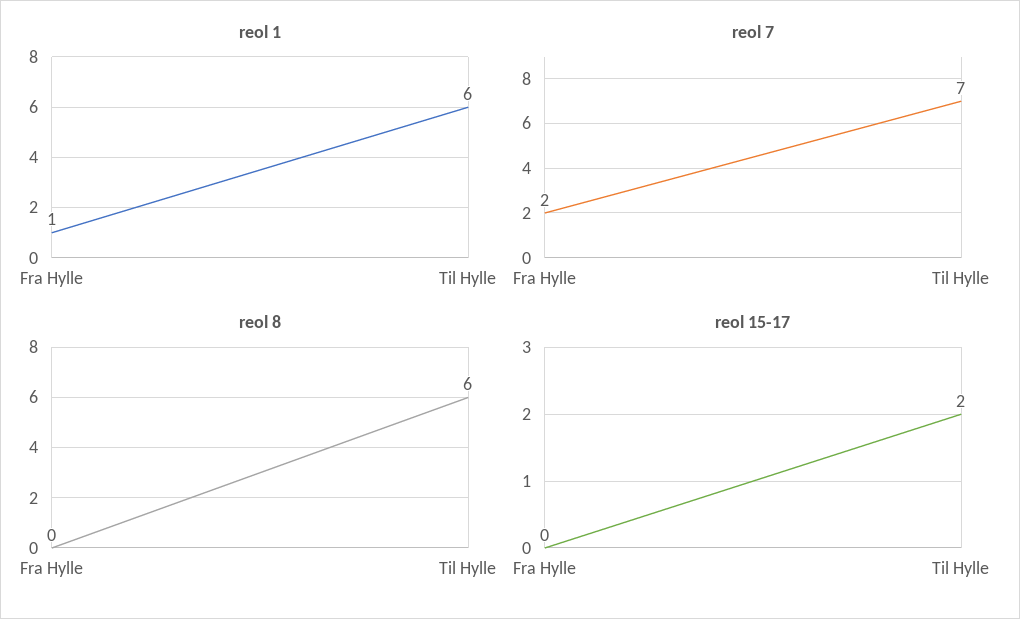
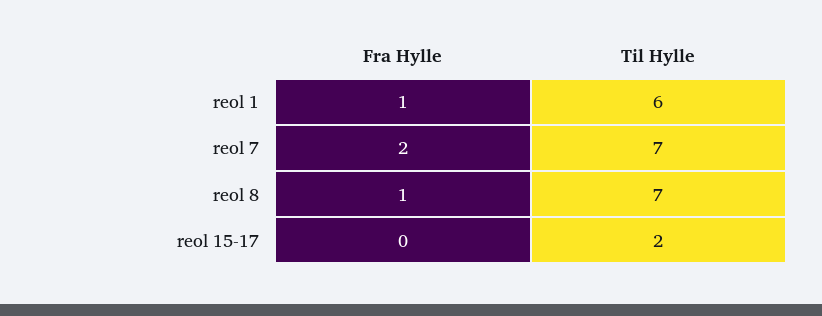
  {
    "reol 1": {
      "Fra Hylle": 1,
      "Til Hylle": 6
    },
    "reol 7": {
      "Fra Hylle": 2,
      "Til Hylle": 7
    },
    "reol 8": {
-     "Fra Hylle": 0,
+     "Fra Hylle": 1,
-     "Til Hylle": 6
+     "Til Hylle": 7
    },
    "reol 15-17": {
      "Fra Hylle": 0,
      "Til Hylle": 2
    }
  }

